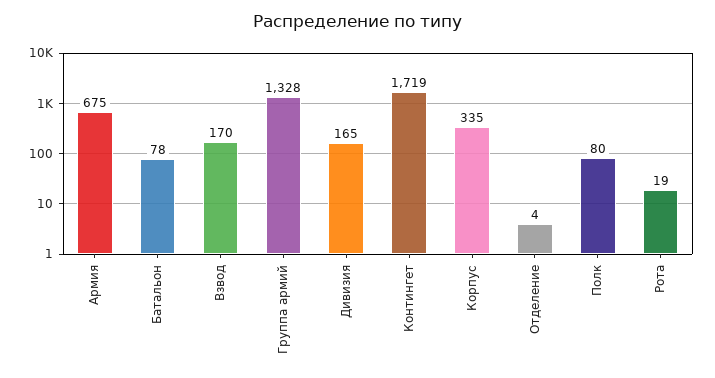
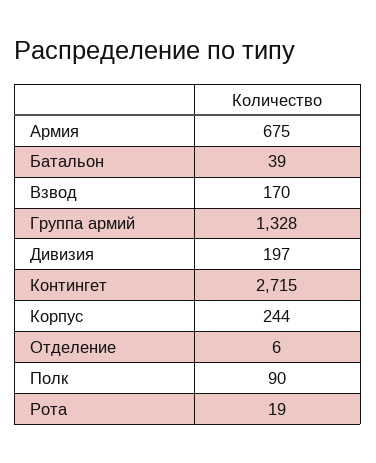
  {
    "Армия": 675,
-   "Батальон": 78,
+   "Батальон": 39,
    "Взвод": 170,
    "Группа армий": 1328,
-   "Дивизия": 165,
+   "Дивизия": 197,
-   "Контингет": 1719,
+   "Контингет": 2715,
-   "Корпус": 335,
+   "Корпус": 244,
-   "Отделение": 4,
+   "Отделение": 6,
-   "Полк": 80,
+   "Полк": 90,
    "Рота": 19
  }

